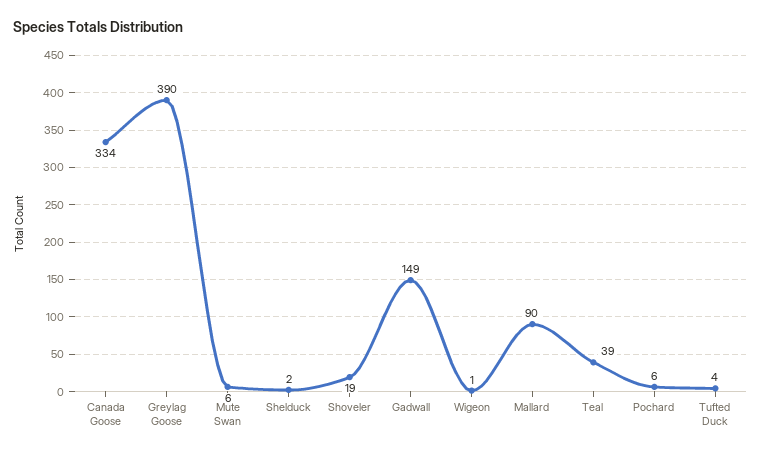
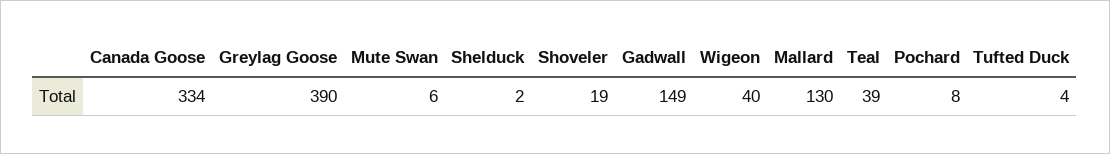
  {
    "Canada Goose": 334,
    "Greylag Goose": 390,
    "Mute Swan": 6,
    "Shelduck": 2,
    "Shoveler": 19,
    "Gadwall": 149,
-   "Wigeon": 1,
+   "Wigeon": 40,
-   "Mallard": 90,
+   "Mallard": 130,
    "Teal": 39,
-   "Pochard": 6,
+   "Pochard": 8,
    "Tufted Duck": 4
  }

